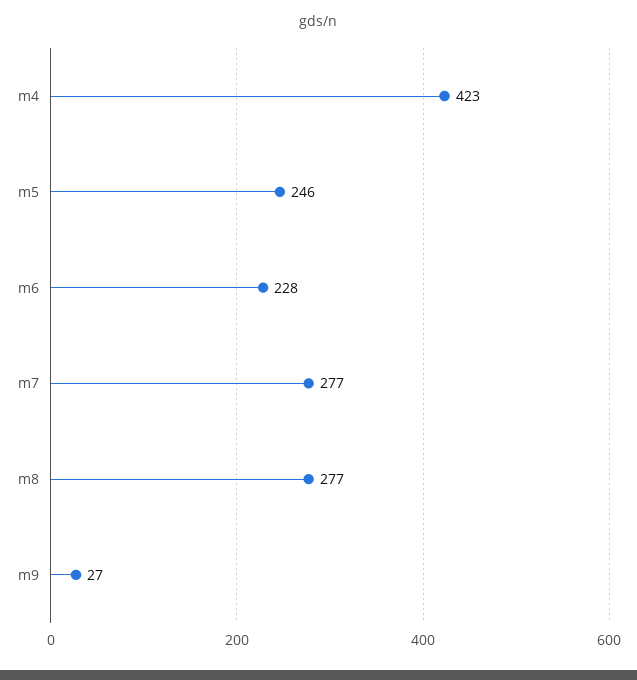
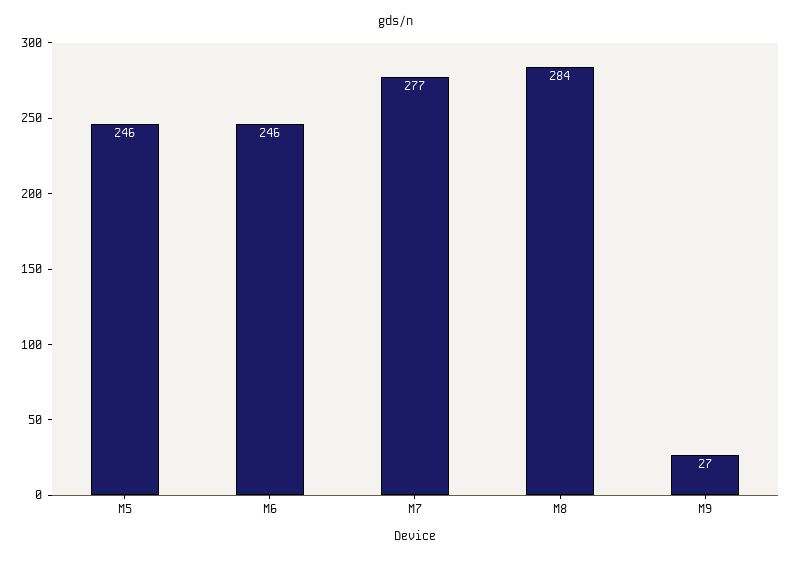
  {
-   "m4": 423,
    "m5": 246,
-   "m6": 228,
+   "m6": 246,
    "m7": 277,
-   "m8": 277,
+   "m8": 284,
    "m9": 27
  }

